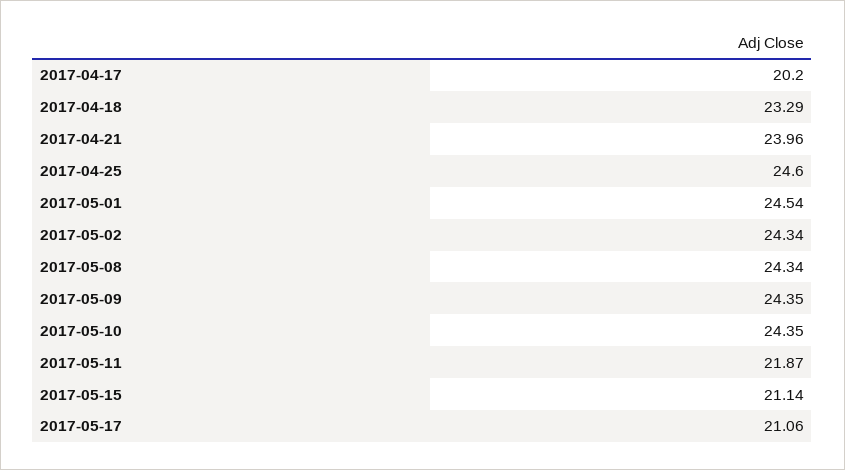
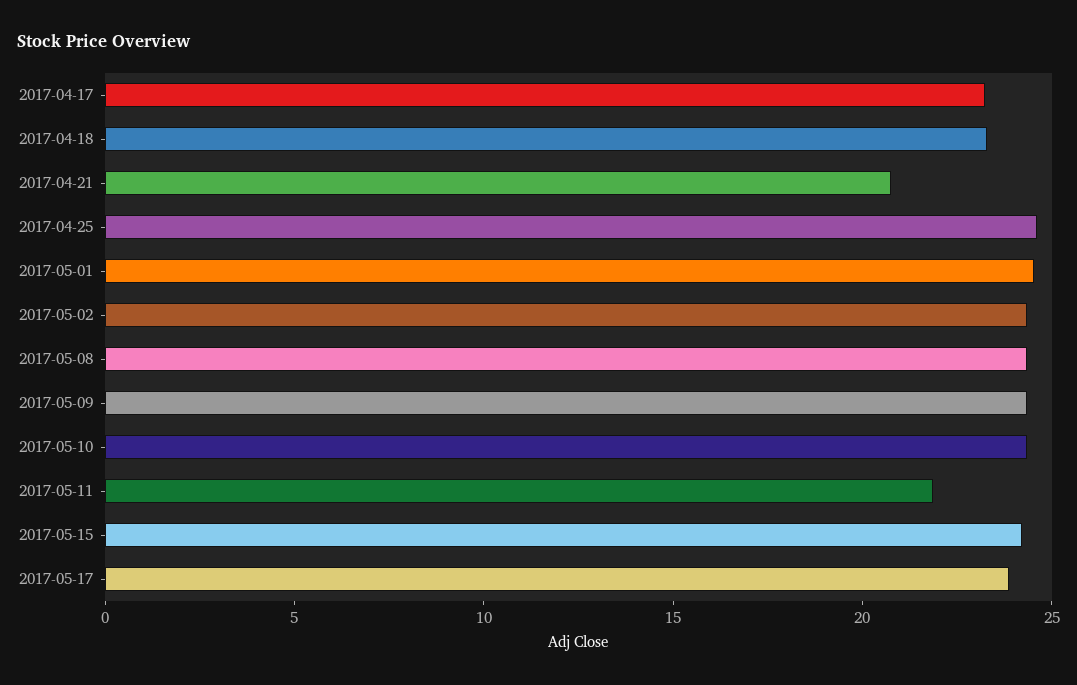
  {
-   "2017-04-17": 20.2,
+   "2017-04-17": 23,
    "2017-04-18": 23.29,
-   "2017-04-21": 23.96,
+   "2017-04-21": 21,
    "2017-04-25": 24.6,
    "2017-05-01": 24.54,
    "2017-05-02": 24.34,
    "2017-05-08": 24.34,
    "2017-05-09": 24.35,
    "2017-05-10": 24.35,
    "2017-05-11": 21.87,
-   "2017-05-15": 21.14,
+   "2017-05-15": 24,
-   "2017-05-17": 21.06
+   "2017-05-17": 24
  }

